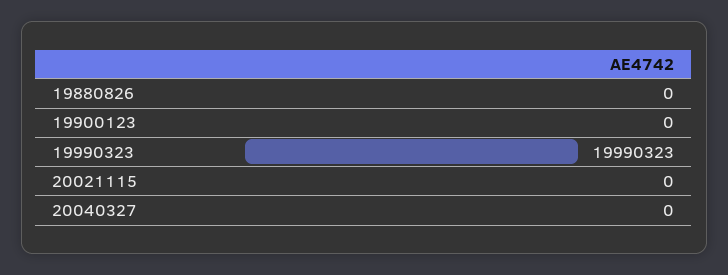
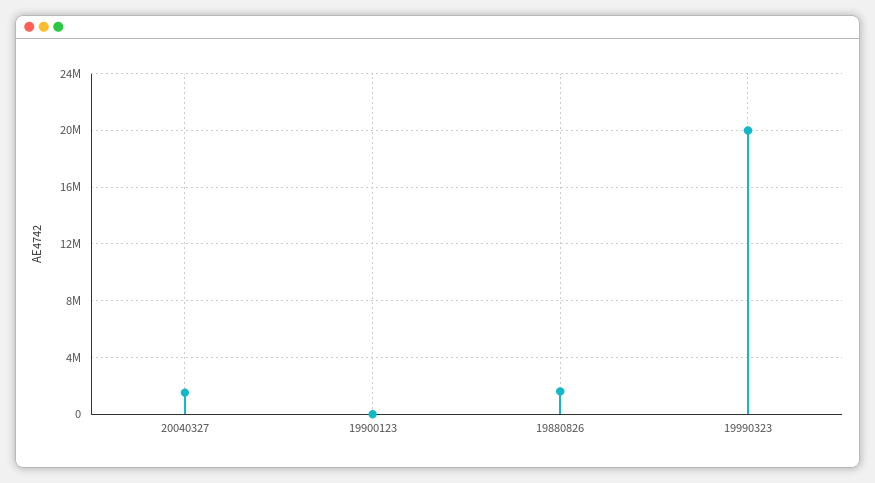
  {
-   "19880826": 0,
+   "19880826": 1500000,
    "19900123": 0,
    "19990323": 19990323,
-   "20021115": 0,
-   "20040327": 0
+   "20040327": 1500000
  }

